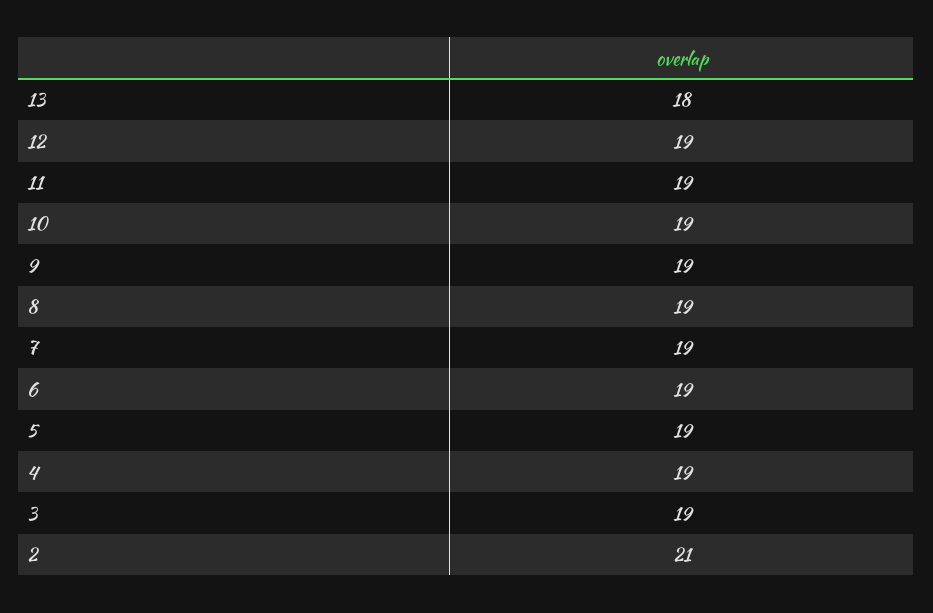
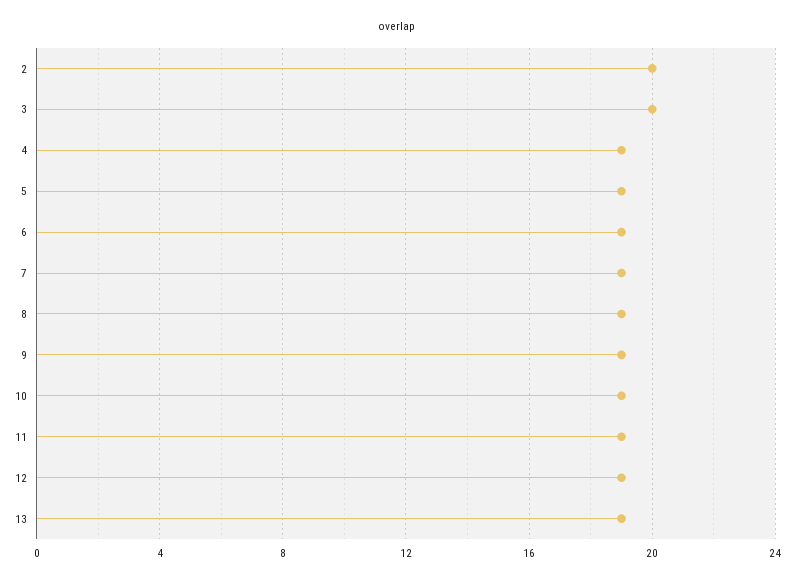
  {
-   "13": 18,
+   "13": 19,
    "12": 19,
    "11": 19,
    "10": 19,
    "9": 19,
    "8": 19,
    "7": 19,
    "6": 19,
    "5": 19,
    "4": 19,
-   "3": 19,
+   "3": 20,
-   "2": 21
+   "2": 20
  }

